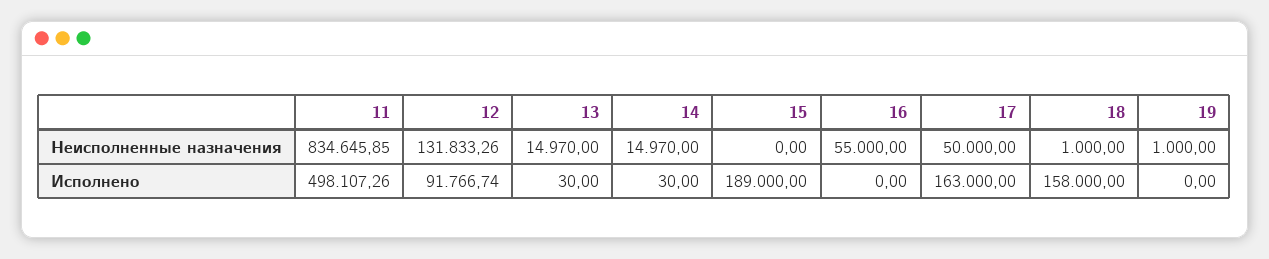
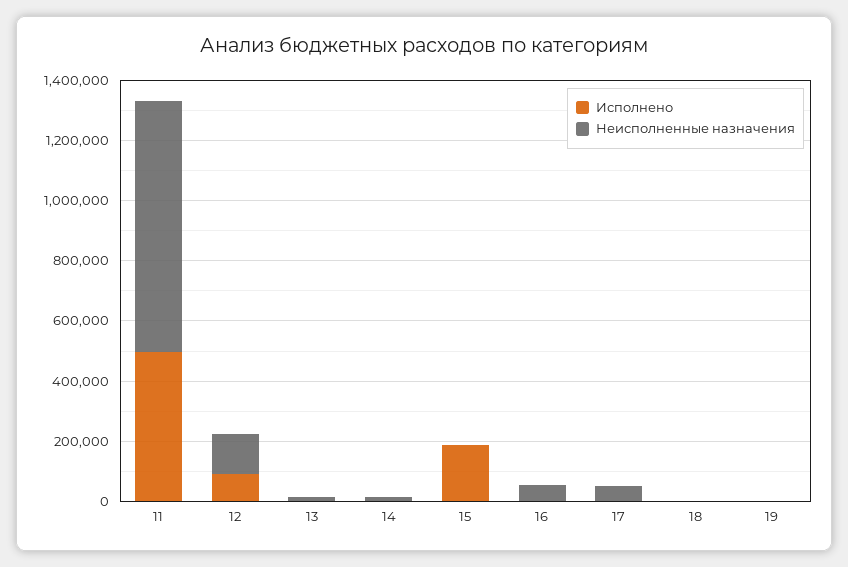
  {
    "Неисполненные назначения": {
      "11": 834645.85,
      "12": 131833.26,
      "13": 14970,
      "14": 14970,
      "15": 0,
      "16": 55000,
      "17": 50000,
      "18": 1000,
      "19": 1000
    },
    "Исполнено": {
      "11": 498107.26,
      "12": 91766.74,
      "13": 30,
      "14": 30,
      "15": 189000,
      "16": 0,
-     "17": 163000,
+     "17": 0,
-     "18": 158000,
+     "18": 0,
      "19": 0
    }
  }

